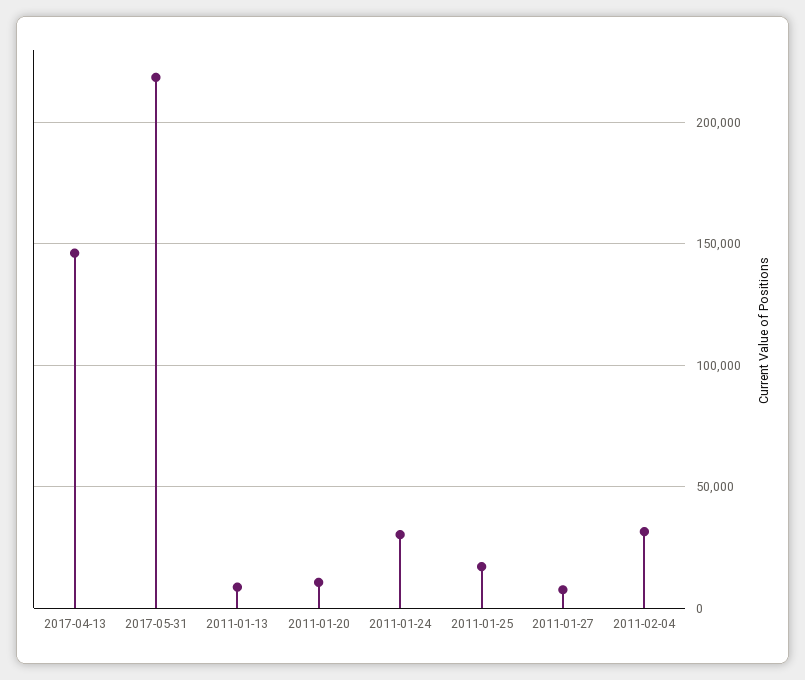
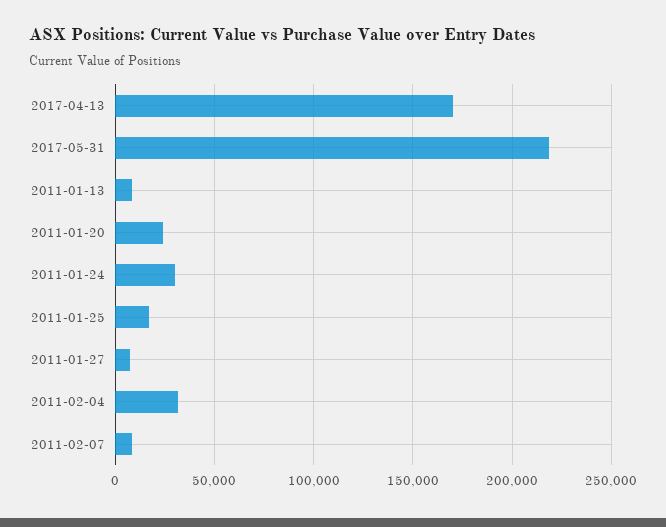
  {
-   "2017-04-13": 145000,
+   "2017-04-13": 170000,
    "2017-05-31": 220000,
    "2011-01-13": 10000,
-   "2011-01-20": 10000,
+   "2011-01-20": 25000,
    "2011-01-24": 30000,
    "2011-01-25": 15000,
    "2011-01-27": 10000,
-   "2011-02-04": 30000
+   "2011-02-04": 30000,
+   "2011-02-07": 10000
  }

